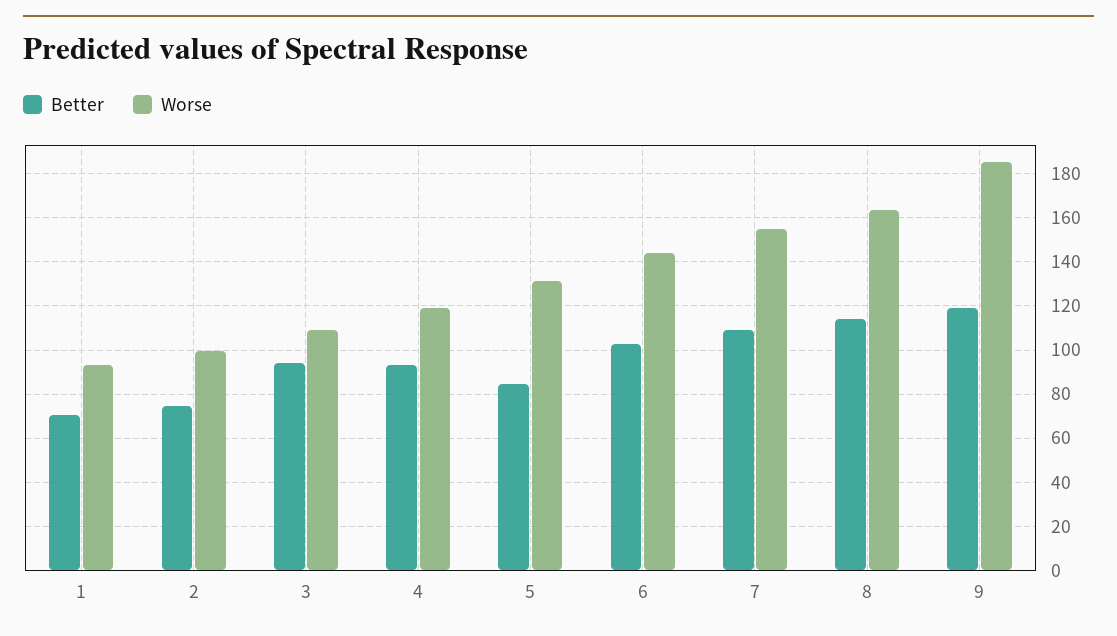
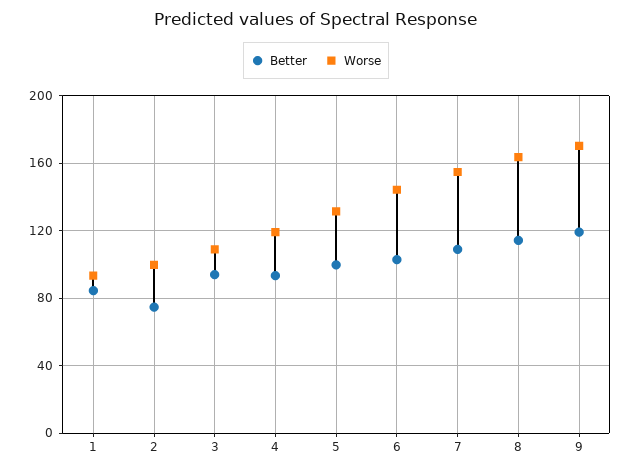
  {
    "Better": {
-     "1": 70,
+     "1": 85,
      "2": 75,
      "3": 95,
      "4": 95,
-     "5": 85,
+     "5": 100,
      "6": 105,
      "7": 110,
      "8": 115,
      "9": 120
    },
    "Worse": {
      "1": 95,
      "2": 100,
      "3": 110,
      "4": 120,
      "5": 130,
      "6": 145,
      "7": 155,
      "8": 165,
-     "9": 185
+     "9": 170
    }
  }

